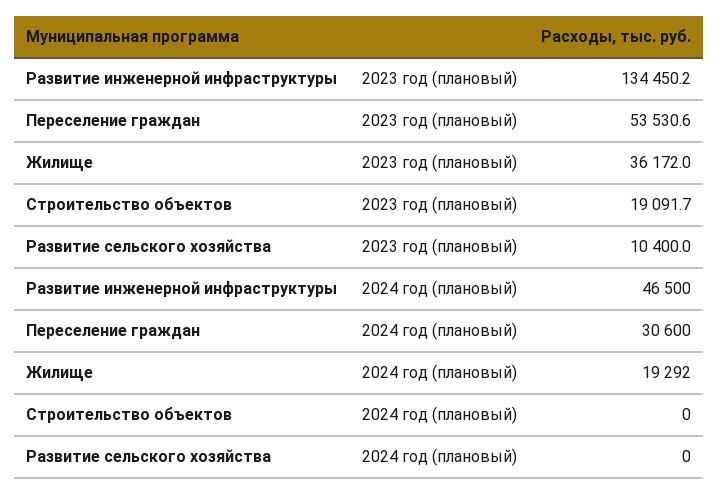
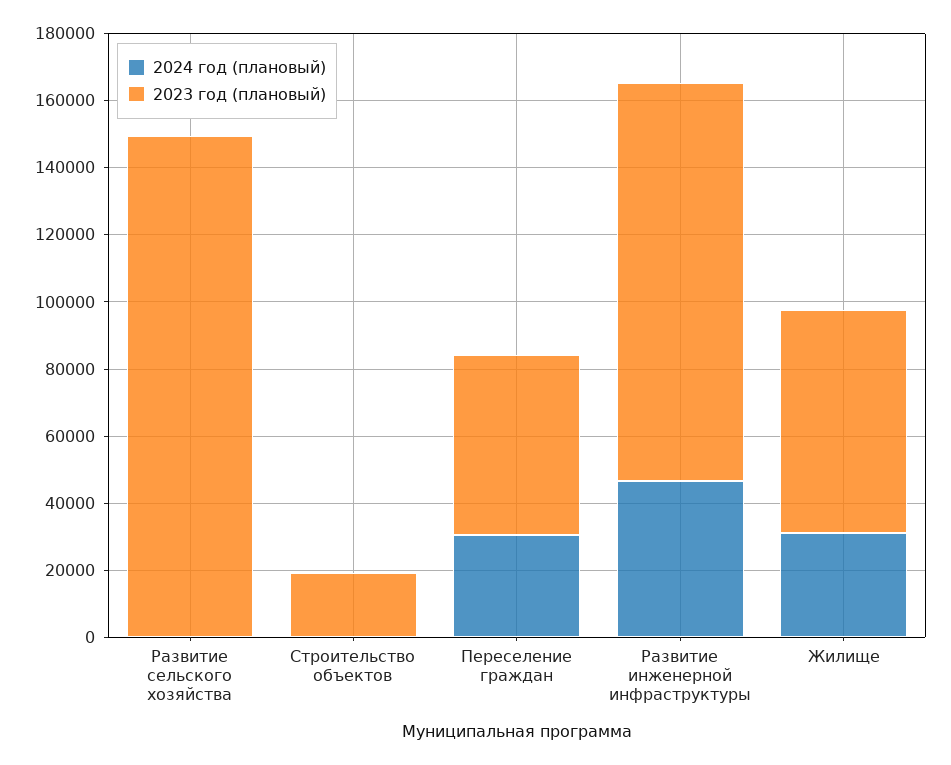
  {
    "2023 год (плановый)": {
-     "Развитие инженерной инфраструктуры": 134450.2,
+     "Развитие инженерной инфраструктуры": 120000,
      "Переселение граждан": 53530.6,
-     "Жилище": 36172,
+     "Жилище": 65000,
      "Строительство объектов": 19091.7,
-     "Развитие сельского хозяйства": 10400
+     "Развитие сельского хозяйства": 150000
    },
    "2024 год (плановый)": {
      "Развитие инженерной инфраструктуры": 46500,
      "Переселение граждан": 30600,
-     "Жилище": 19292,
+     "Жилище": 30000,
      "Строительство объектов": 0,
      "Развитие сельского хозяйства": 0
    }
  }

